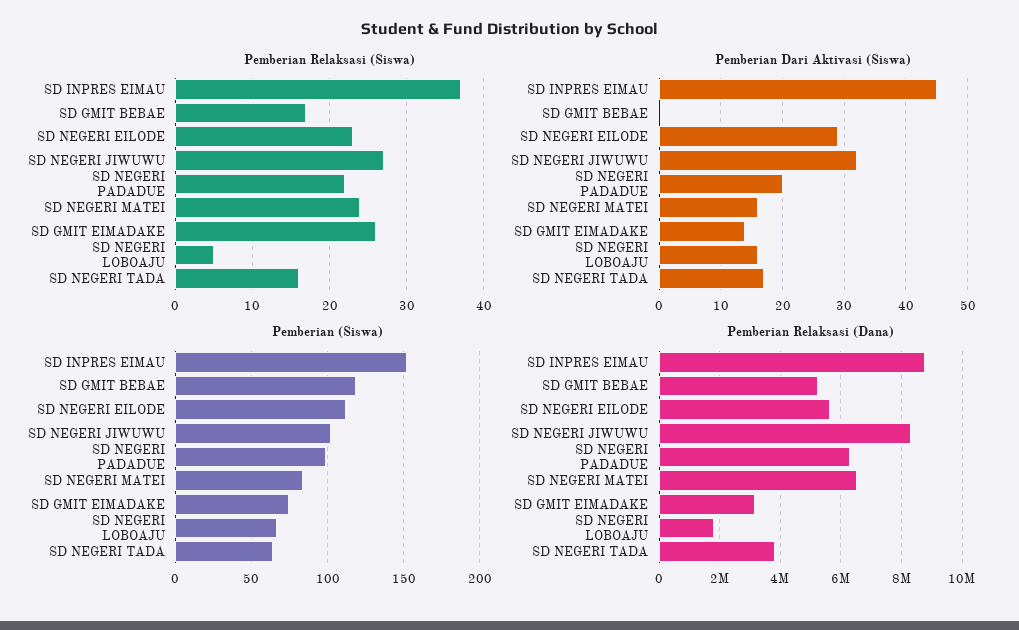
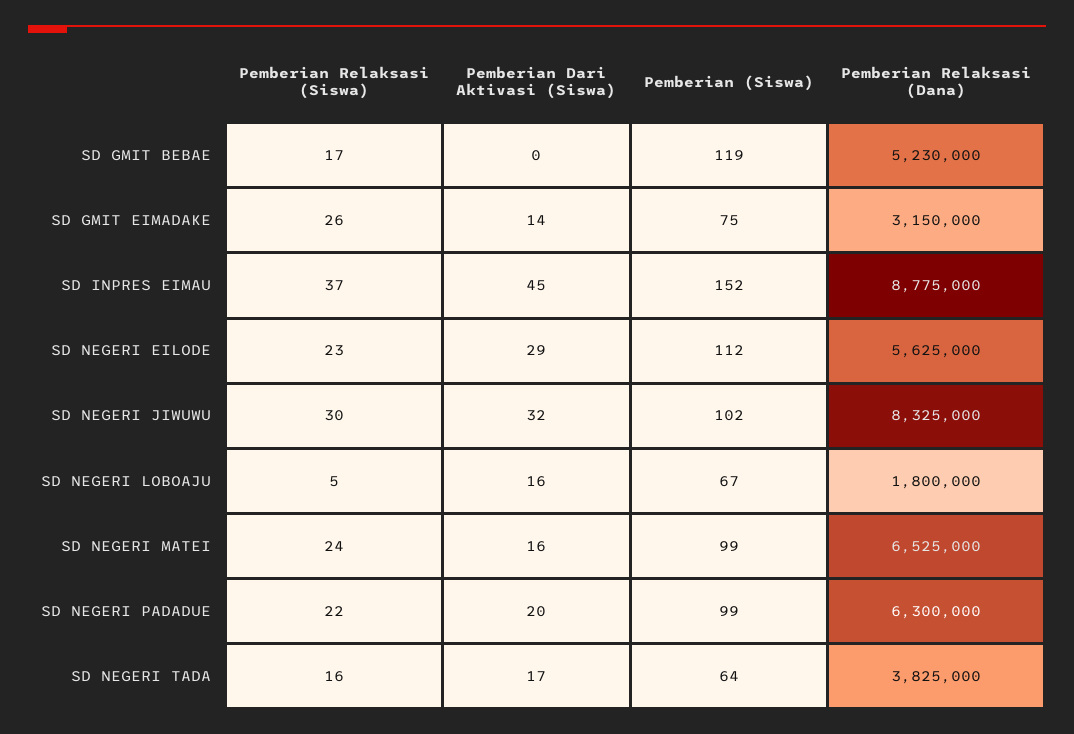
  {
    "Pemberian Relaksasi (Siswa)": {
      "SD INPRES EIMAU": 37,
      "SD GMIT BEBAE": 17,
      "SD NEGERI EILODE": 23,
-     "SD NEGERI JIWUWU": 27,
+     "SD NEGERI JIWUWU": 30,
      "SD NEGERI PADADUE": 22,
      "SD NEGERI MATEI": 24,
      "SD GMIT EIMADAKE": 26,
      "SD NEGERI LOBOAJU": 5,
      "SD NEGERI TADA": 16
    },
    "Pemberian Dari Aktivasi (Siswa)": {
      "SD INPRES EIMAU": 45,
      "SD GMIT BEBAE": 0,
      "SD NEGERI EILODE": 29,
      "SD NEGERI JIWUWU": 32,
      "SD NEGERI PADADUE": 20,
      "SD NEGERI MATEI": 16,
      "SD GMIT EIMADAKE": 14,
      "SD NEGERI LOBOAJU": 16,
      "SD NEGERI TADA": 17
    },
    "Pemberian (Siswa)": {
      "SD INPRES EIMAU": 152,
      "SD GMIT BEBAE": 119,
      "SD NEGERI EILODE": 112,
      "SD NEGERI JIWUWU": 102,
      "SD NEGERI PADADUE": 99,
-     "SD NEGERI MATEI": 85,
+     "SD NEGERI MATEI": 99,
      "SD GMIT EIMADAKE": 75,
      "SD NEGERI LOBOAJU": 67,
      "SD NEGERI TADA": 64
    },
    "Pemberian Relaksasi (Dana)": {
      "SD INPRES EIMAU": 8775000,
      "SD GMIT BEBAE": 5230000,
      "SD NEGERI EILODE": 5625000,
      "SD NEGERI JIWUWU": 8325000,
      "SD NEGERI PADADUE": 6300000,
      "SD NEGERI MATEI": 6525000,
      "SD GMIT EIMADAKE": 3150000,
      "SD NEGERI LOBOAJU": 1800000,
      "SD NEGERI TADA": 3825000
    }
  }

